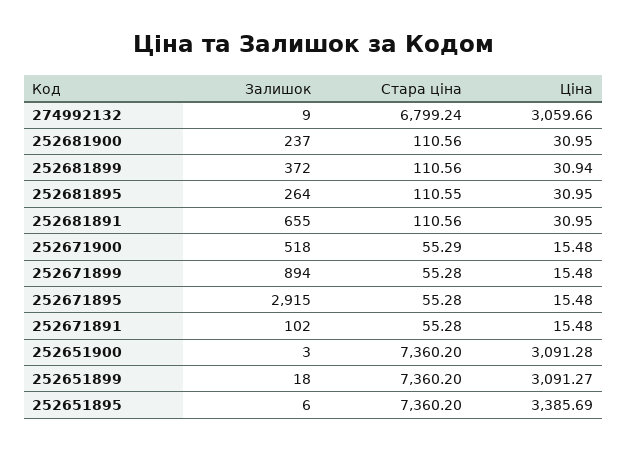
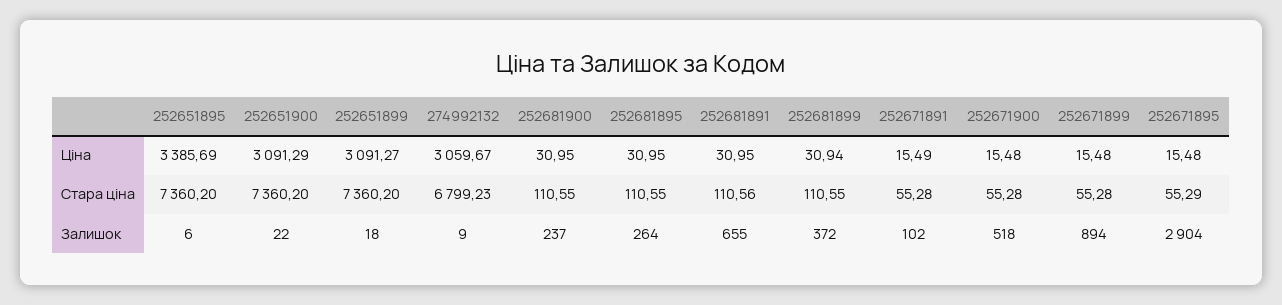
  {
    "Залишок": {
      "274992132": 9,
      "252681900": 237,
      "252681899": 372,
      "252681895": 264,
      "252681891": 655,
      "252671900": 518,
      "252671899": 894,
-     "252671895": 2915,
+     "252671895": 2904,
      "252671891": 102,
-     "252651900": 3,
+     "252651900": 22,
      "252651899": 18,
      "252651895": 6
    },
    "Стара ціна": {
-     "274992132": 6799.24,
+     "274992132": 6799.23,
-     "252681900": 110.56,
+     "252681900": 110.55,
-     "252681899": 110.56,
+     "252681899": 110.55,
      "252681895": 110.55,
      "252681891": 110.56,
-     "252671900": 55.29,
+     "252671900": 55.28,
      "252671899": 55.28,
-     "252671895": 55.28,
+     "252671895": 55.29,
      "252671891": 55.28,
      "252651900": 7360.2,
      "252651899": 7360.2,
      "252651895": 7360.2
    },
    "Ціна": {
-     "274992132": 3059.66,
+     "274992132": 3059.67,
      "252681900": 30.95,
      "252681899": 30.94,
      "252681895": 30.95,
      "252681891": 30.95,
      "252671900": 15.48,
      "252671899": 15.48,
      "252671895": 15.48,
-     "252671891": 15.48,
+     "252671891": 15.49,
-     "252651900": 3091.28,
+     "252651900": 3091.29,
      "252651899": 3091.27,
      "252651895": 3385.69
    }
  }

